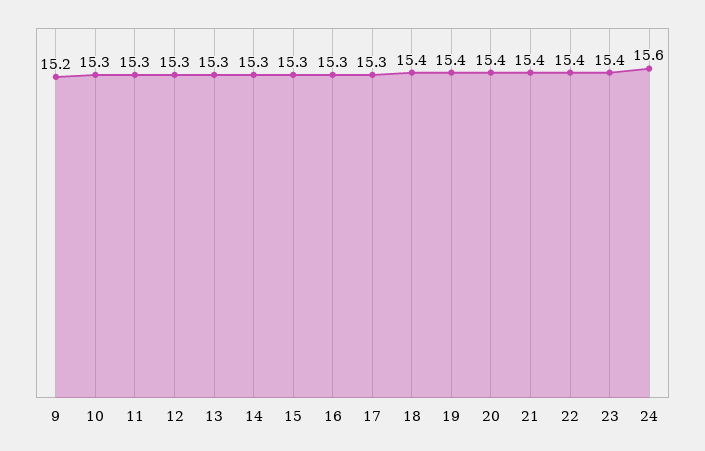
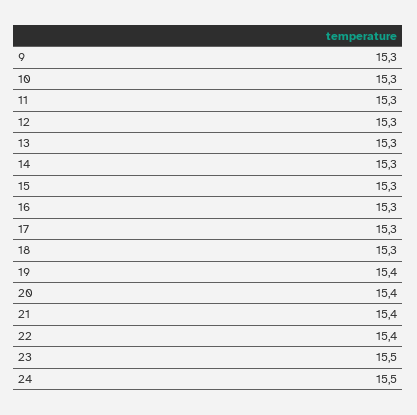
  {
-   "9": 15.2,
+   "9": 15.3,
    "10": 15.3,
    "11": 15.3,
    "12": 15.3,
    "13": 15.3,
    "14": 15.3,
    "15": 15.3,
    "16": 15.3,
    "17": 15.3,
-   "18": 15.4,
+   "18": 15.3,
    "19": 15.4,
    "20": 15.4,
    "21": 15.4,
    "22": 15.4,
-   "23": 15.4,
+   "23": 15.5,
-   "24": 15.6
+   "24": 15.5
  }

